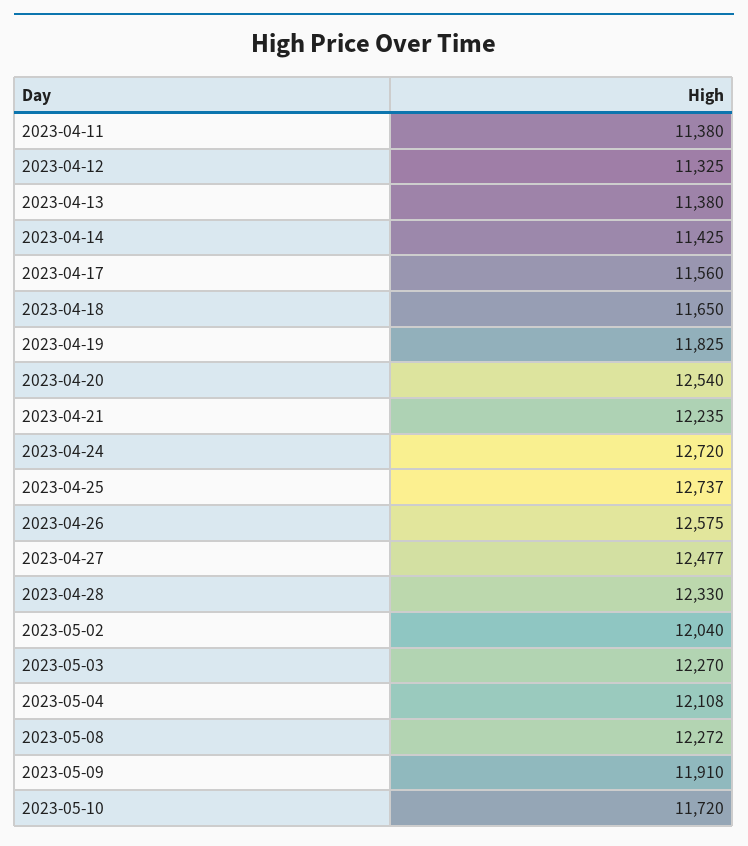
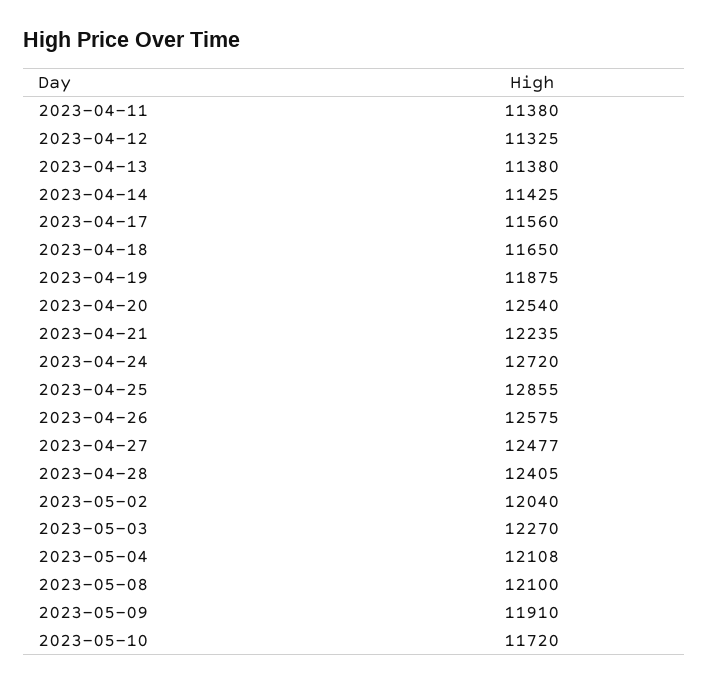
  {
    "2023-04-11": 11380,
    "2023-04-12": 11325,
    "2023-04-13": 11380,
    "2023-04-14": 11425,
    "2023-04-17": 11560,
    "2023-04-18": 11650,
-   "2023-04-19": 11825,
+   "2023-04-19": 11875,
    "2023-04-20": 12540,
    "2023-04-21": 12235,
    "2023-04-24": 12720,
-   "2023-04-25": 12737,
+   "2023-04-25": 12855,
    "2023-04-26": 12575,
    "2023-04-27": 12477,
-   "2023-04-28": 12330,
+   "2023-04-28": 12405,
    "2023-05-02": 12040,
    "2023-05-03": 12270,
    "2023-05-04": 12108,
-   "2023-05-08": 12272,
+   "2023-05-08": 12100,
    "2023-05-09": 11910,
    "2023-05-10": 11720
  }

